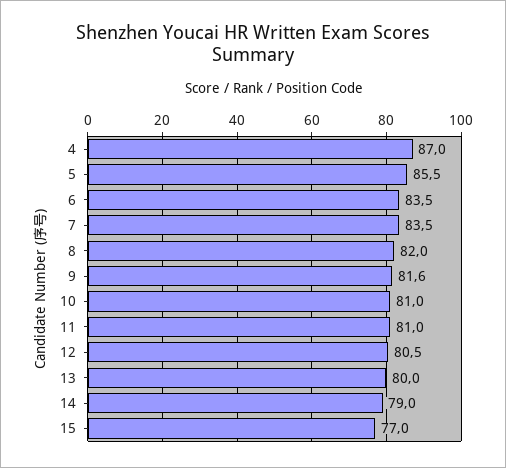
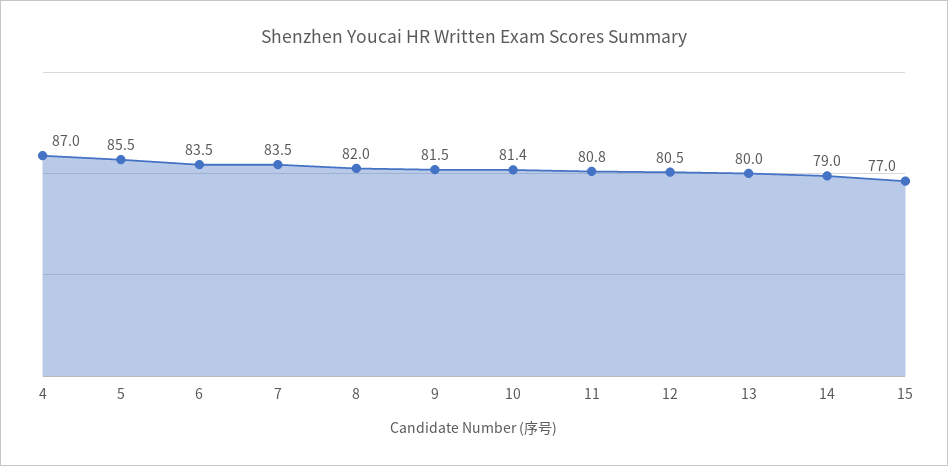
  {
    "4": 87,
    "5": 85.5,
    "6": 83.5,
    "7": 83.5,
    "8": 82,
-   "9": 81.6,
+   "9": 81.5,
-   "10": 81,
+   "10": 81.4,
-   "11": 81,
+   "11": 80.8,
    "12": 80.5,
    "13": 80,
    "14": 79,
    "15": 77
  }

